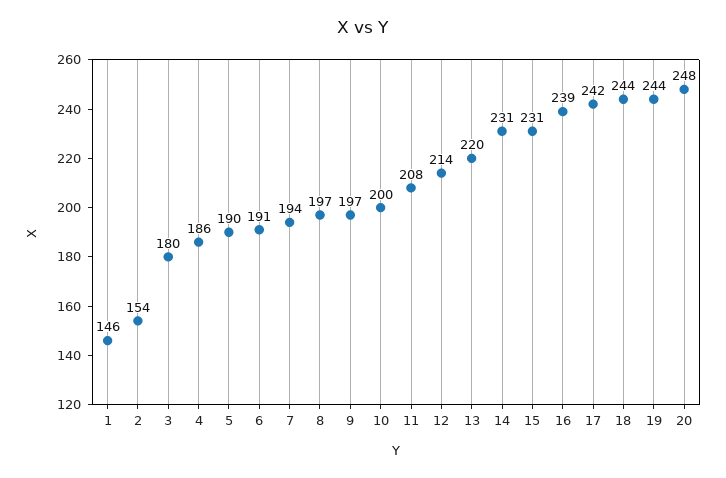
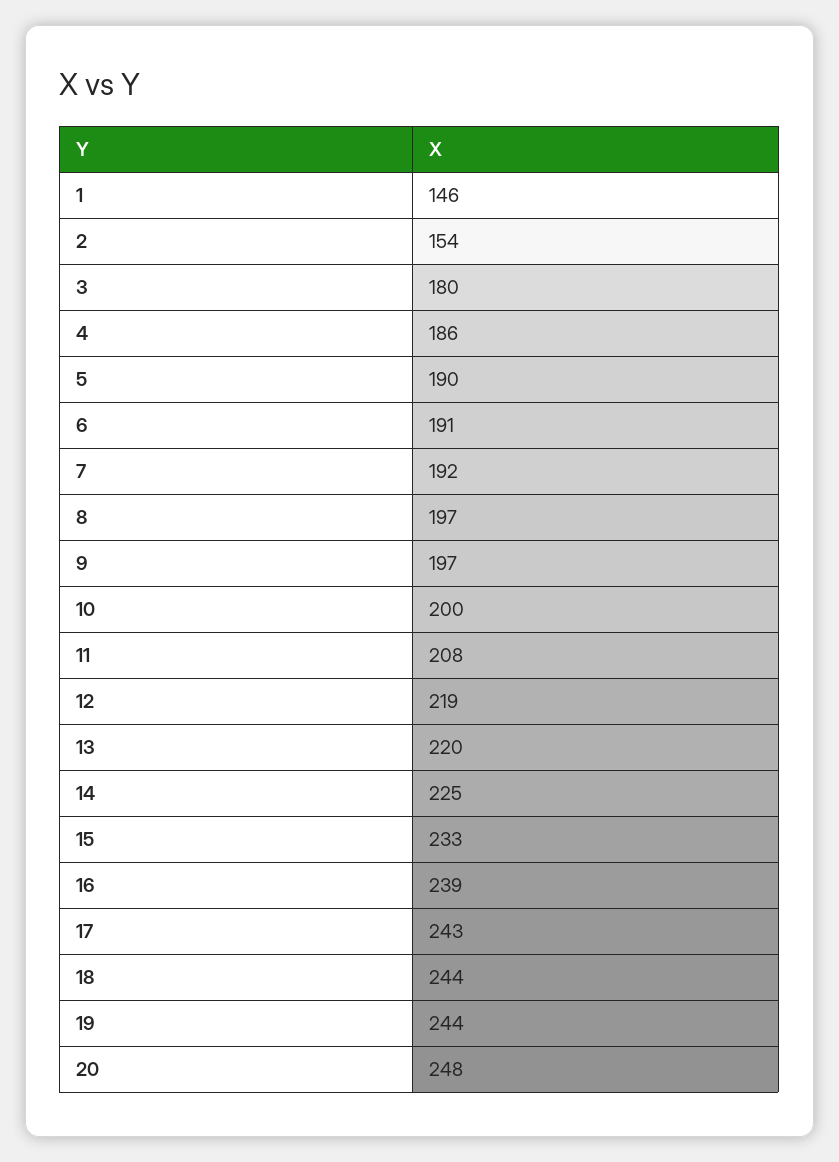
  {
    "1": 146,
    "2": 154,
    "3": 180,
    "4": 186,
    "5": 190,
    "6": 191,
-   "7": 194,
+   "7": 192,
    "8": 197,
    "9": 197,
    "10": 200,
    "11": 208,
-   "12": 214,
+   "12": 219,
    "13": 220,
-   "14": 231,
+   "14": 225,
-   "15": 231,
+   "15": 233,
    "16": 239,
-   "17": 242,
+   "17": 243,
    "18": 244,
    "19": 244,
    "20": 248
  }

